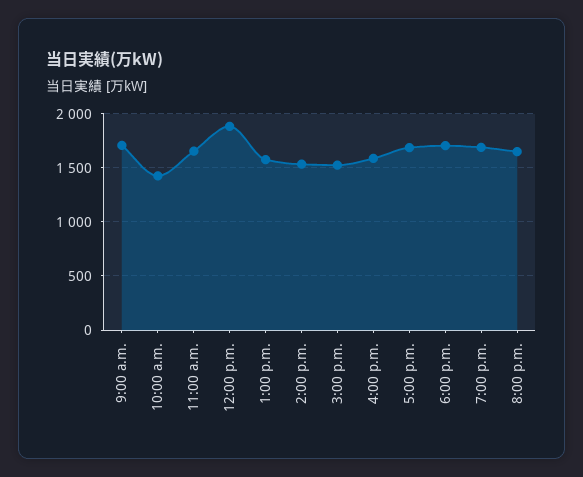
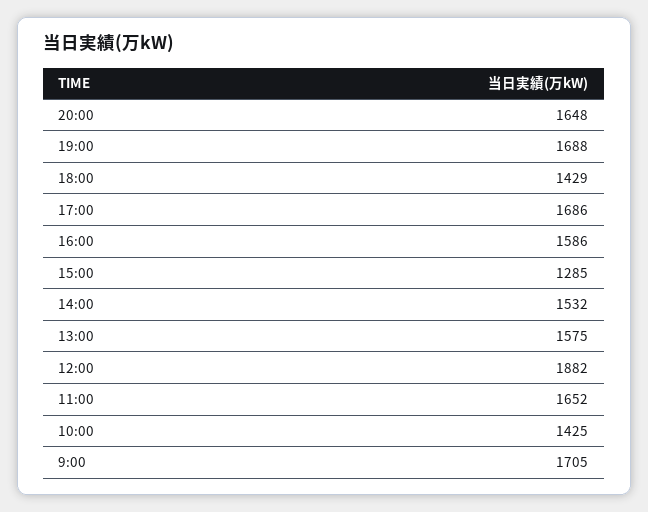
  {
    "9:00 a.m.": 1705,
    "10:00 a.m.": 1425,
    "11:00 a.m.": 1652,
    "12:00 p.m.": 1882,
    "1:00 p.m.": 1575,
    "2:00 p.m.": 1532,
-   "3:00 p.m.": 1500,
+   "3:00 p.m.": 1285,
    "4:00 p.m.": 1586,
    "5:00 p.m.": 1686,
-   "6:00 p.m.": 1700,
+   "6:00 p.m.": 1429,
    "7:00 p.m.": 1688,
    "8:00 p.m.": 1648
  }

